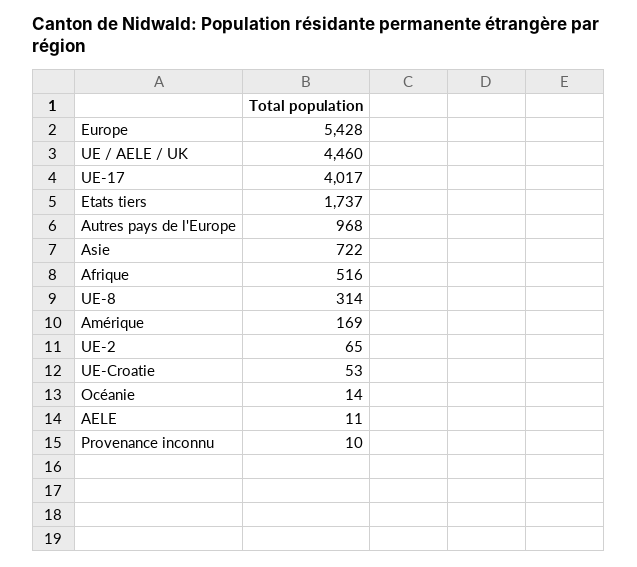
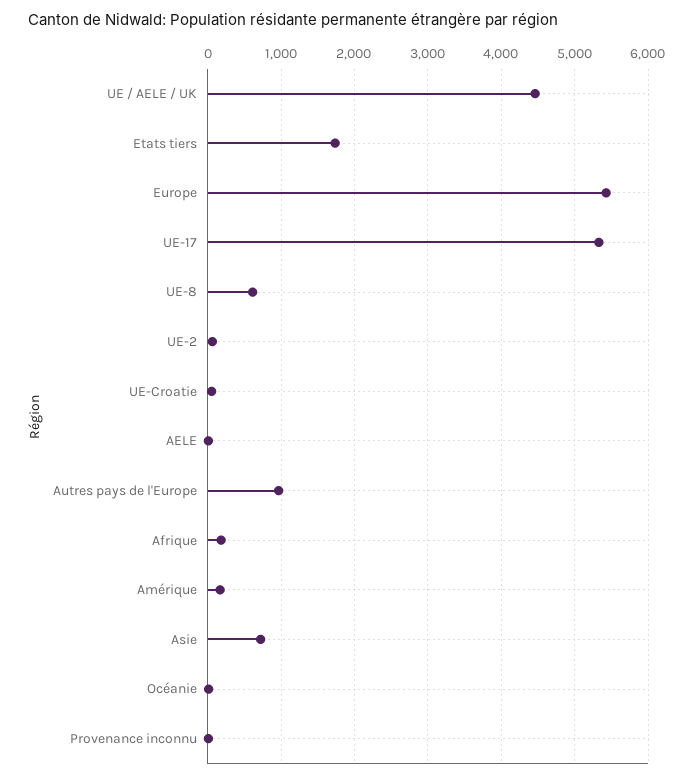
  {
    "Europe": 5428,
    "UE / AELE / UK": 4460,
-   "UE-17": 4017,
+   "UE-17": 5300,
    "Etats tiers": 1737,
    "Autres pays de l'Europe": 968,
    "Asie": 722,
-   "Afrique": 516,
+   "Afrique": 200,
-   "UE-8": 314,
+   "UE-8": 600,
    "Amérique": 169,
    "UE-2": 65,
    "UE-Croatie": 53,
    "Océanie": 14,
    "AELE": 11,
    "Provenance inconnu": 10
  }

